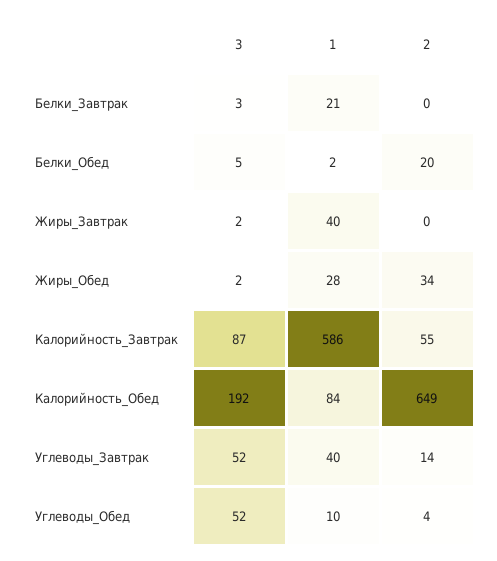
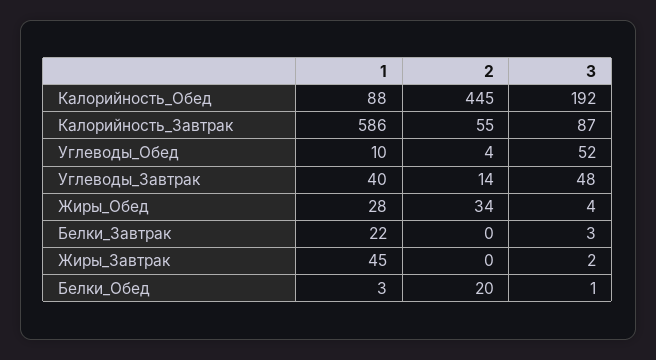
  {
    "3": {
      "Белки_Завтрак": 3,
-     "Белки_Обед": 5,
+     "Белки_Обед": 1,
      "Жиры_Завтрак": 2,
-     "Жиры_Обед": 2,
+     "Жиры_Обед": 4,
      "Калорийность_Завтрак": 87,
      "Калорийность_Обед": 192,
-     "Углеводы_Завтрак": 52,
+     "Углеводы_Завтрак": 48,
      "Углеводы_Обед": 52
    },
    "1": {
-     "Белки_Завтрак": 21,
+     "Белки_Завтрак": 22,
-     "Белки_Обед": 2,
+     "Белки_Обед": 3,
-     "Жиры_Завтрак": 40,
+     "Жиры_Завтрак": 45,
      "Жиры_Обед": 28,
      "Калорийность_Завтрак": 586,
-     "Калорийность_Обед": 84,
+     "Калорийность_Обед": 88,
      "Углеводы_Завтрак": 40,
      "Углеводы_Обед": 10
    },
    "2": {
      "Белки_Завтрак": 0,
      "Белки_Обед": 20,
      "Жиры_Завтрак": 0,
      "Жиры_Обед": 34,
      "Калорийность_Завтрак": 55,
-     "Калорийность_Обед": 649,
+     "Калорийность_Обед": 445,
      "Углеводы_Завтрак": 14,
      "Углеводы_Обед": 4
    }
  }

